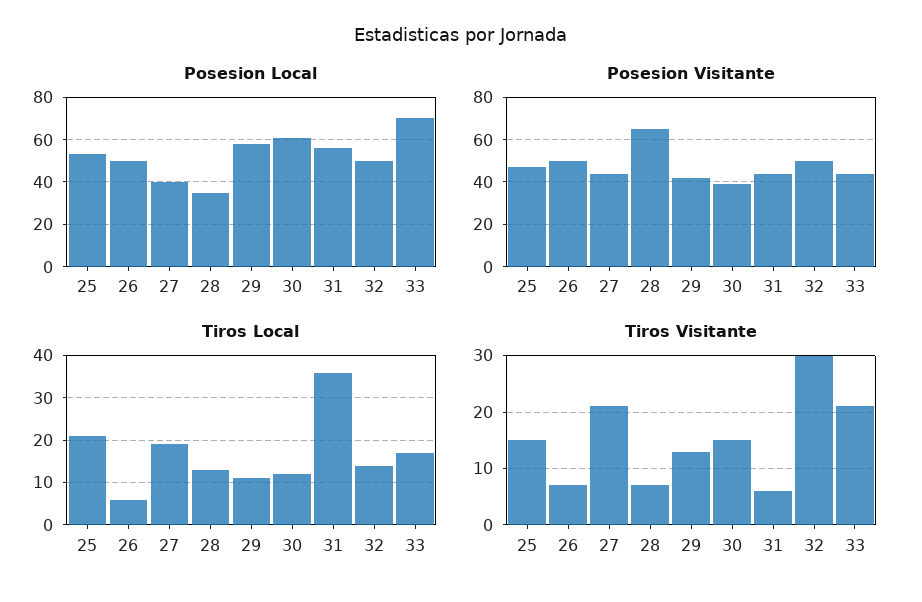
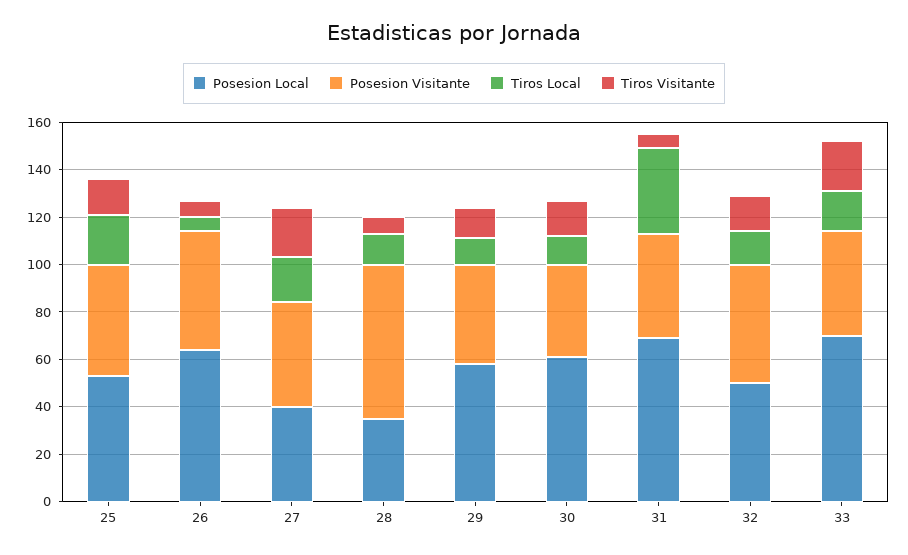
  {
    "Posesion Local": {
      "25": 55,
-     "26": 50,
+     "26": 65,
      "27": 40,
      "28": 35,
      "29": 60,
      "30": 60,
-     "31": 55,
+     "31": 70,
      "32": 50,
      "33": 70
    },
    "Posesion Visitante": {
      "25": 45,
      "26": 50,
      "27": 45,
      "28": 65,
      "29": 40,
      "30": 40,
      "31": 45,
      "32": 50,
      "33": 45
    },
    "Tiros Local": {
      "25": 20,
      "26": 5,
      "27": 20,
      "28": 15,
      "29": 10,
      "30": 10,
      "31": 35,
      "32": 15,
      "33": 15
    },
    "Tiros Visitante": {
      "25": 15,
      "26": 5,
      "27": 20,
      "28": 5,
      "29": 15,
      "30": 15,
      "31": 5,
-     "32": 30,
+     "32": 15,
      "33": 20
    }
  }

